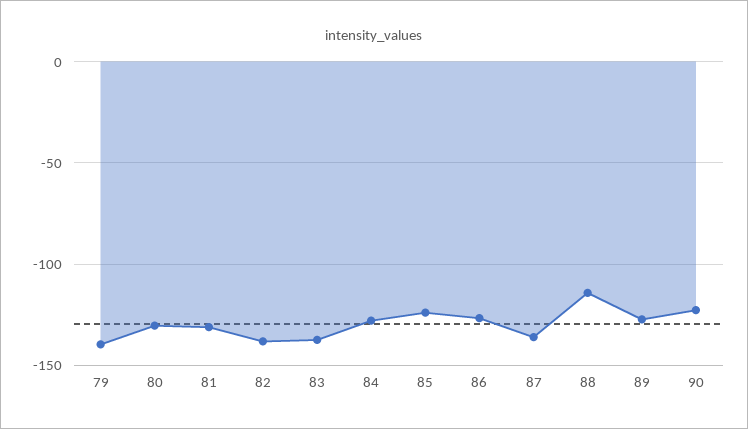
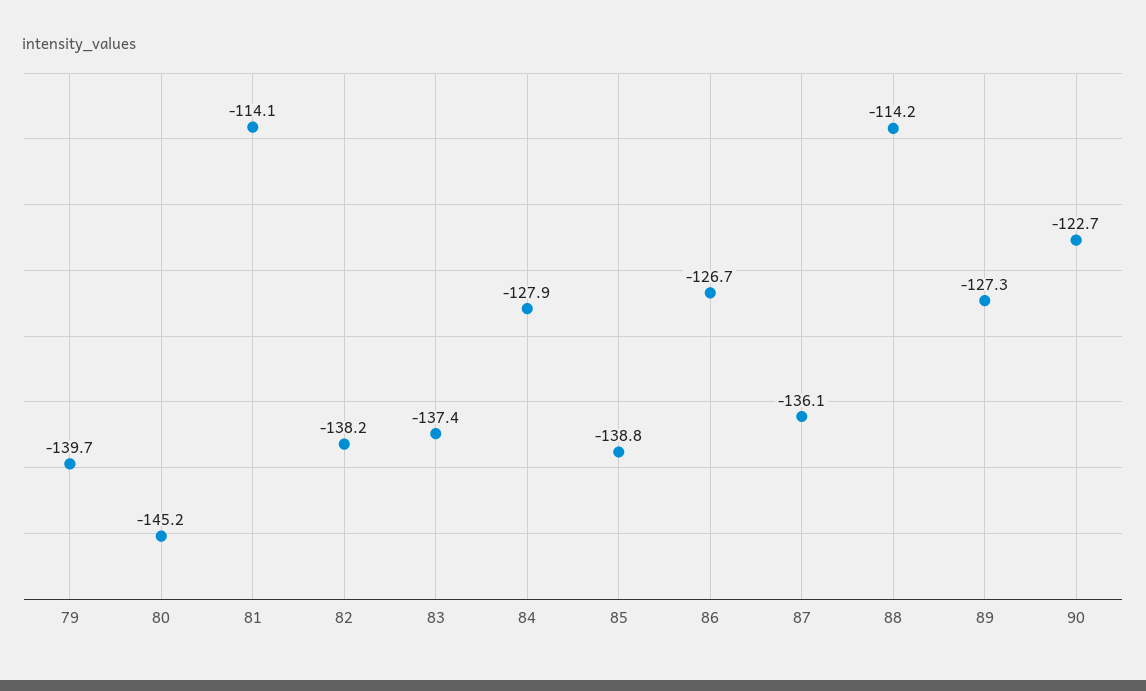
  {
    "79": -139.7,
-   "80": -130,
+   "80": -145.2,
-   "81": -130,
+   "81": -114.1,
    "82": -138.2,
    "83": -137.4,
    "84": -127.9,
-   "85": -125,
+   "85": -138.8,
    "86": -126.7,
    "87": -136.1,
    "88": -114.2,
    "89": -127.3,
    "90": -122.7
  }

